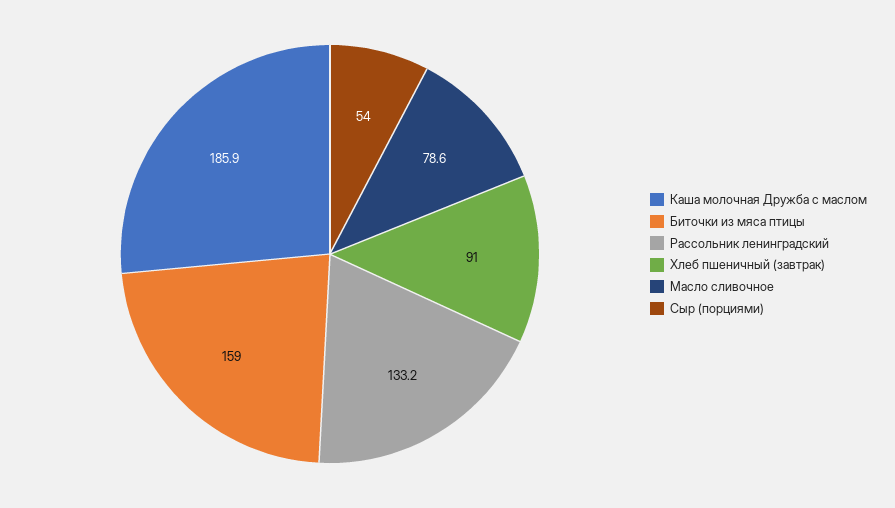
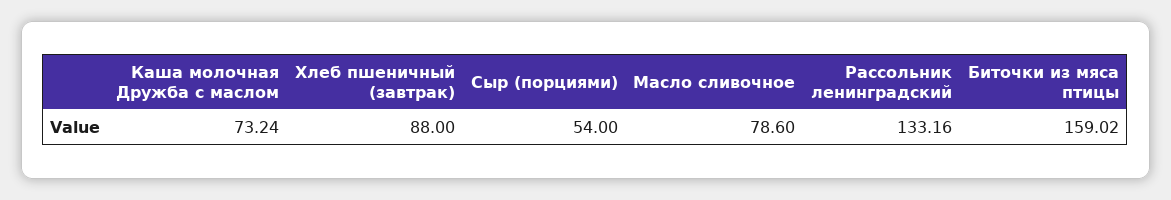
  {
-   "Каша молочная Дружба с маслом": 185.9,
+   "Каша молочная Дружба с маслом": 73.24,
    "Биточки из мяса птицы": 159.02,
    "Рассольник ленинградский": 133.16,
-   "Хлеб пшеничный (завтрак)": 91,
+   "Хлеб пшеничный (завтрак)": 88,
    "Масло сливочное": 78.6,
    "Сыр (порциями)": 54
  }

